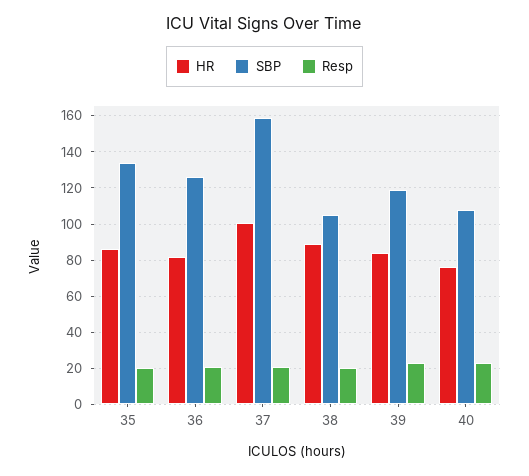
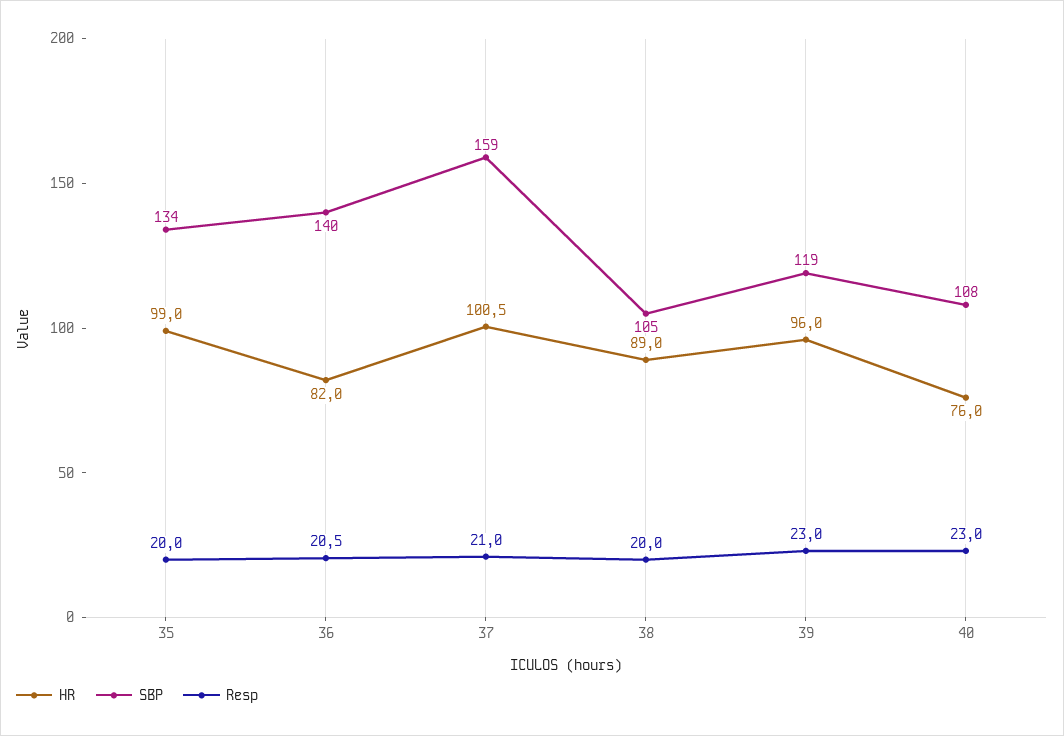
  {
    "HR": {
-     "35": 85,
+     "35": 99,
      "36": 82,
      "37": 100.5,
      "38": 89,
-     "39": 85,
+     "39": 96,
      "40": 76
    },
    "SBP": {
      "35": 134,
-     "36": 125,
+     "36": 140,
      "37": 159,
      "38": 105,
      "39": 119,
      "40": 108
    },
    "Resp": {
      "35": 20,
      "36": 20.5,
      "37": 21,
      "38": 20,
      "39": 23,
      "40": 23
    }
  }

